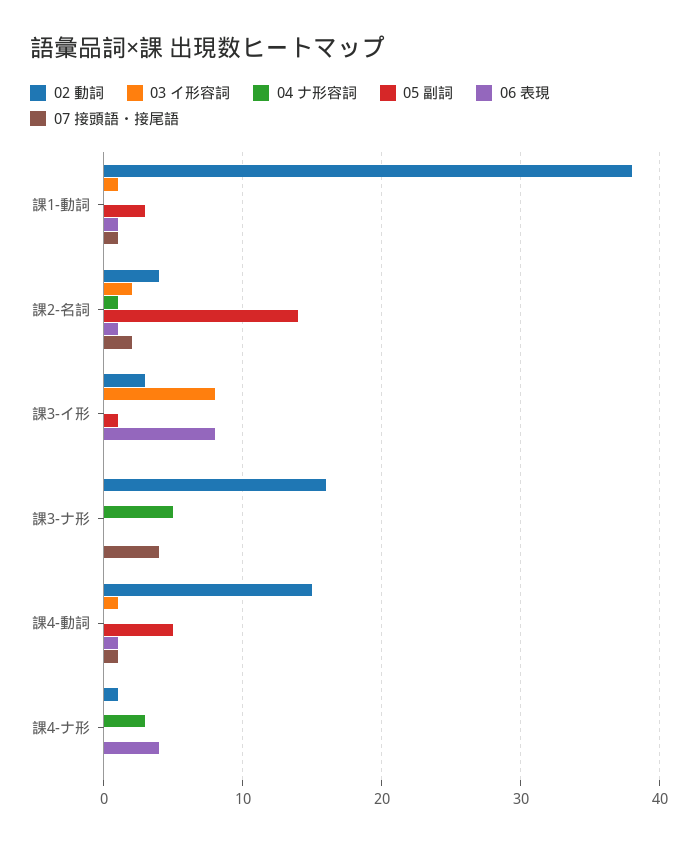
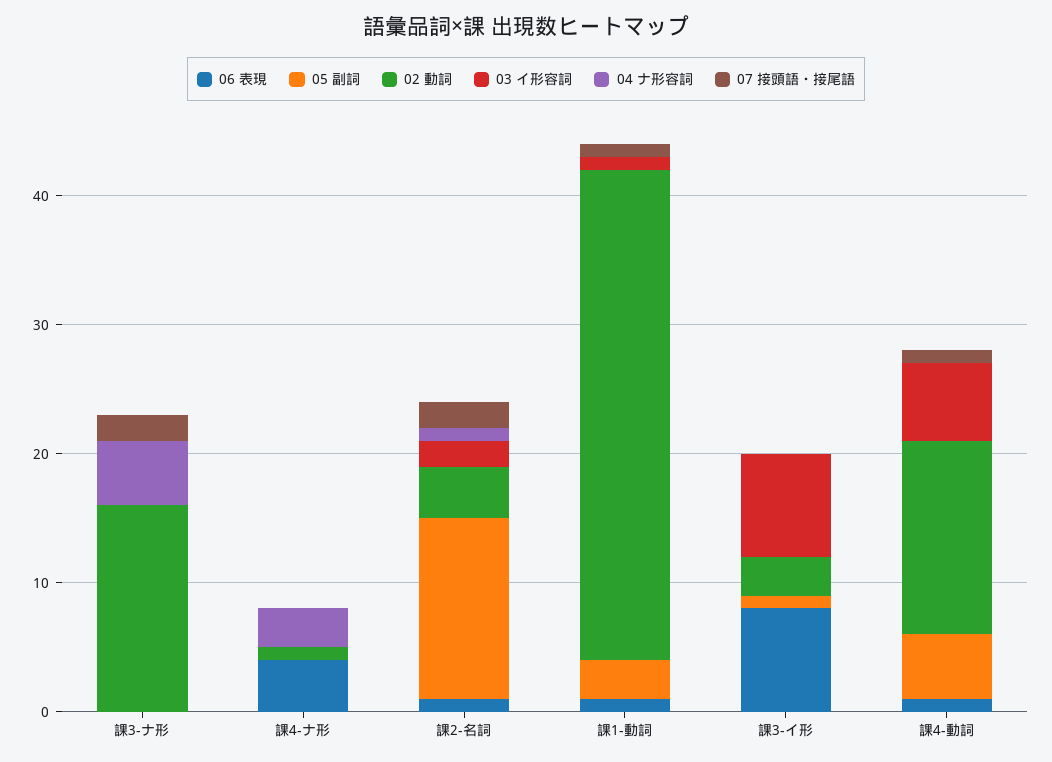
  {
    "02 動詞": {
      "課1-動詞": 38,
      "課2-名詞": 4,
      "課3-イ形": 3,
      "課3-ナ形": 16,
      "課4-動詞": 15,
      "課4-ナ形": 1
    },
    "03 イ形容詞": {
      "課1-動詞": 1,
      "課2-名詞": 2,
      "課3-イ形": 8,
      "課3-ナ形": 0,
-     "課4-動詞": 1,
+     "課4-動詞": 6,
      "課4-ナ形": 0
    },
    "04 ナ形容詞": {
      "課1-動詞": 0,
      "課2-名詞": 1,
      "課3-イ形": 0,
      "課3-ナ形": 5,
      "課4-動詞": 0,
      "課4-ナ形": 3
    },
    "05 副詞": {
      "課1-動詞": 3,
      "課2-名詞": 14,
      "課3-イ形": 1,
      "課3-ナ形": 0,
      "課4-動詞": 5,
      "課4-ナ形": 0
    },
    "06 表現": {
      "課1-動詞": 1,
      "課2-名詞": 1,
      "課3-イ形": 8,
      "課3-ナ形": 0,
      "課4-動詞": 1,
      "課4-ナ形": 4
    },
    "07 接頭語・接尾語": {
      "課1-動詞": 1,
      "課2-名詞": 2,
      "課3-イ形": 0,
-     "課3-ナ形": 4,
+     "課3-ナ形": 2,
      "課4-動詞": 1,
      "課4-ナ形": 0
    }
  }

